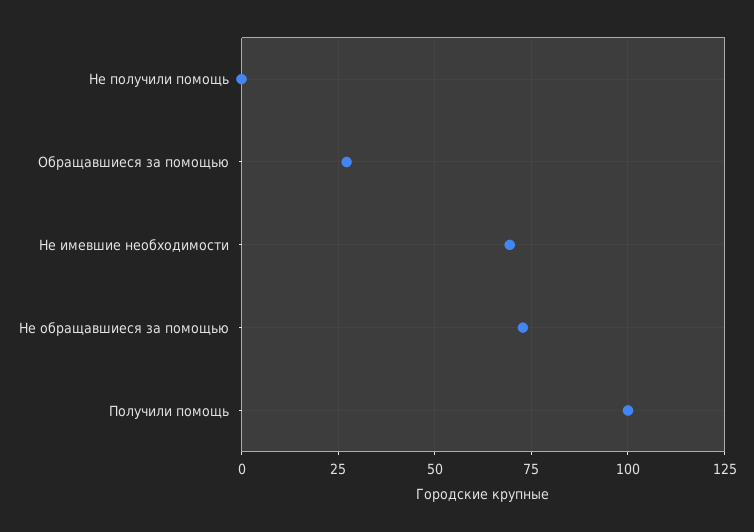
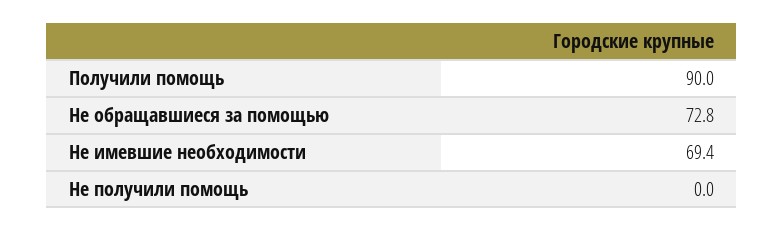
  {
    "Не получили помощь": 0,
-   "Обращавшиеся за помощью": 27.5,
    "Не имевшие необходимости": 69.4,
    "Не обращавшиеся за помощью": 72.8,
-   "Получили помощь": 100
+   "Получили помощь": 90
  }

